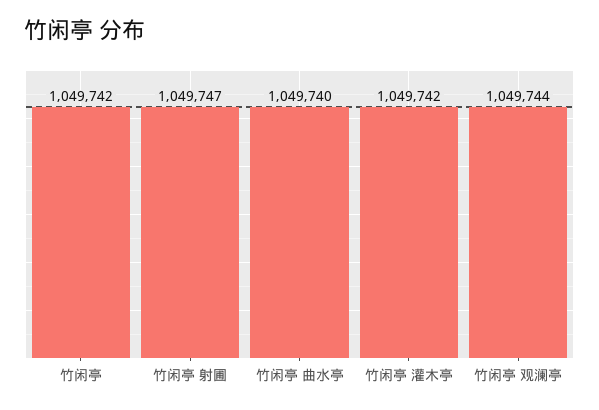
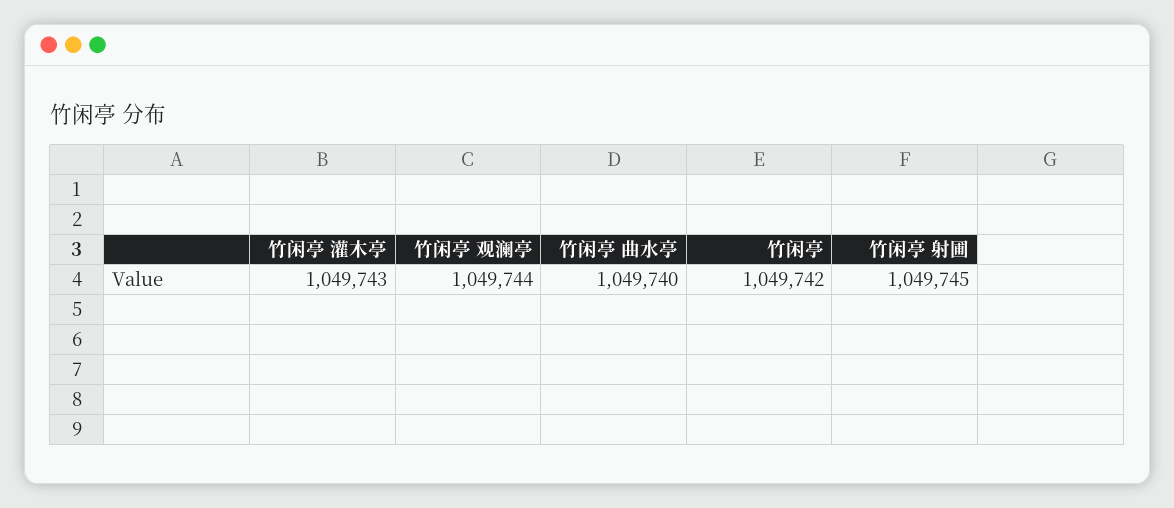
  {
    "竹闲亭": 1049742,
-   "竹闲亭 射圃": 1049747,
+   "竹闲亭 射圃": 1049745,
    "竹闲亭 曲水亭": 1049740,
-   "竹闲亭 灌木亭": 1049742,
+   "竹闲亭 灌木亭": 1049743,
    "竹闲亭 观澜亭": 1049744
  }

